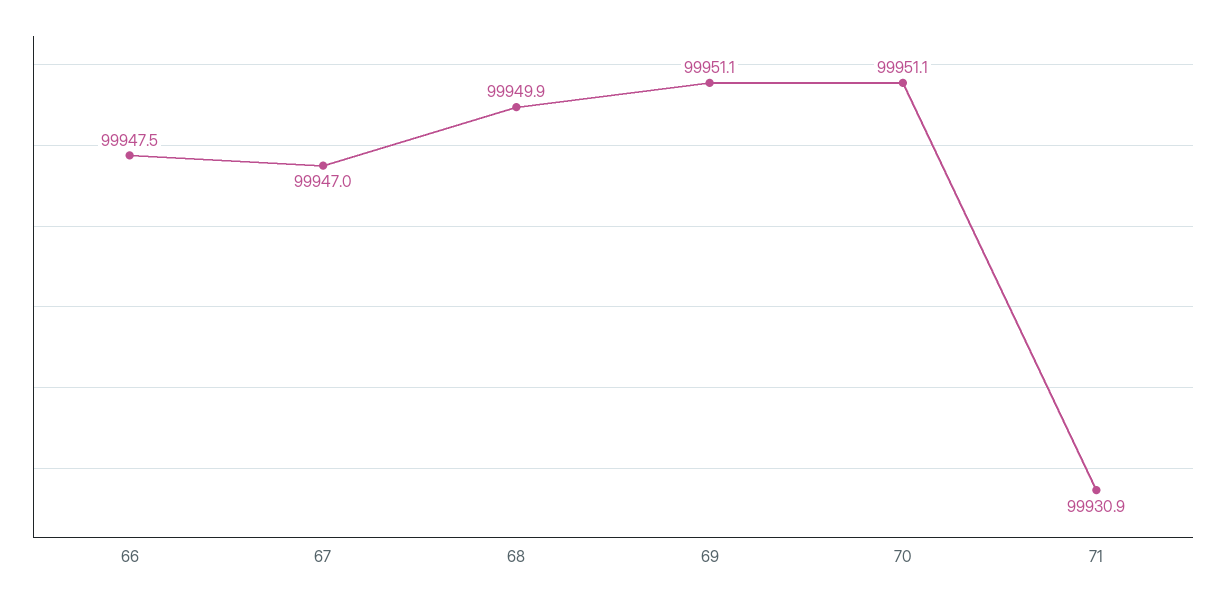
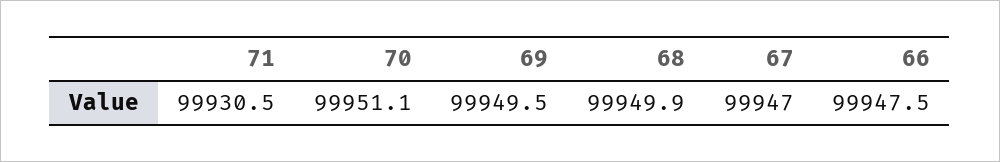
  {
    "66": 99947.5,
    "67": 99947,
    "68": 99949.9,
-   "69": 99951.1,
+   "69": 99949.5,
    "70": 99951.1,
-   "71": 99930.9
+   "71": 99930.5
  }

